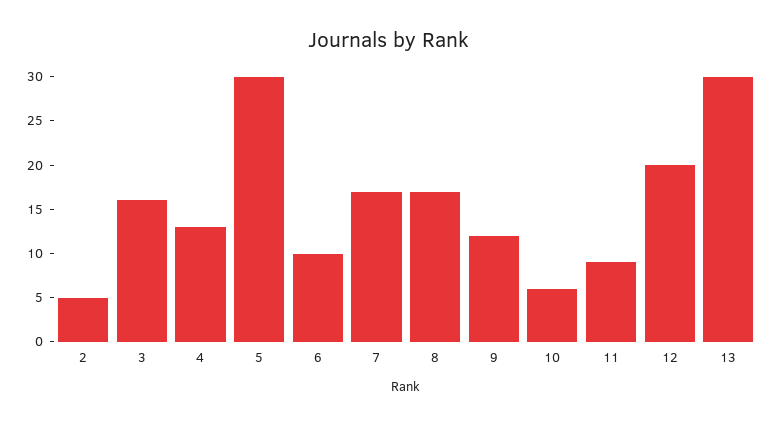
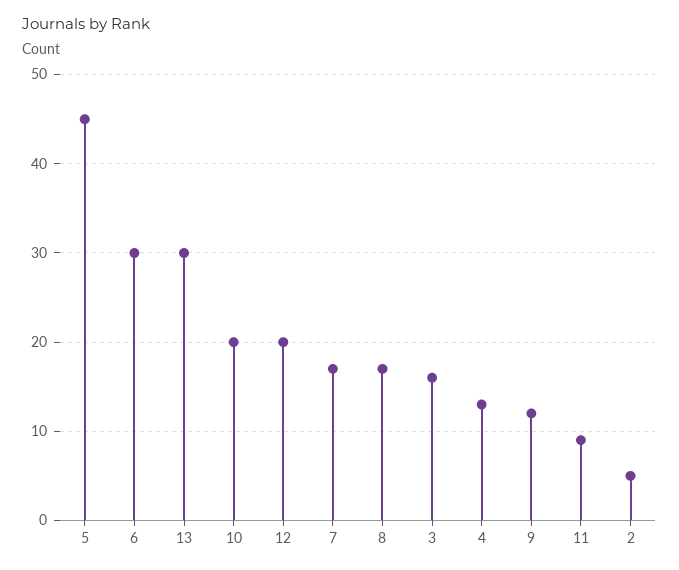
  {
    "2": 5,
    "3": 16,
    "4": 13,
-   "5": 30,
+   "5": 45,
-   "6": 10,
+   "6": 30,
    "7": 17,
    "8": 17,
    "9": 12,
-   "10": 6,
+   "10": 20,
    "11": 9,
    "12": 20,
    "13": 30
  }

